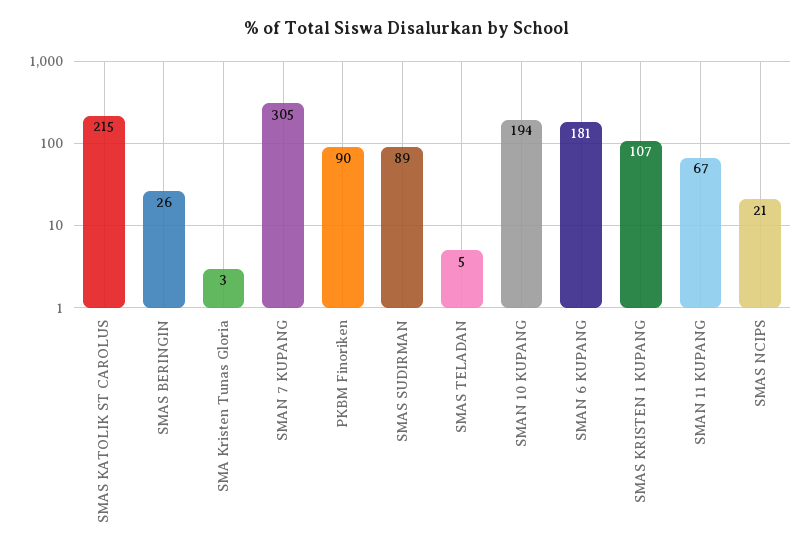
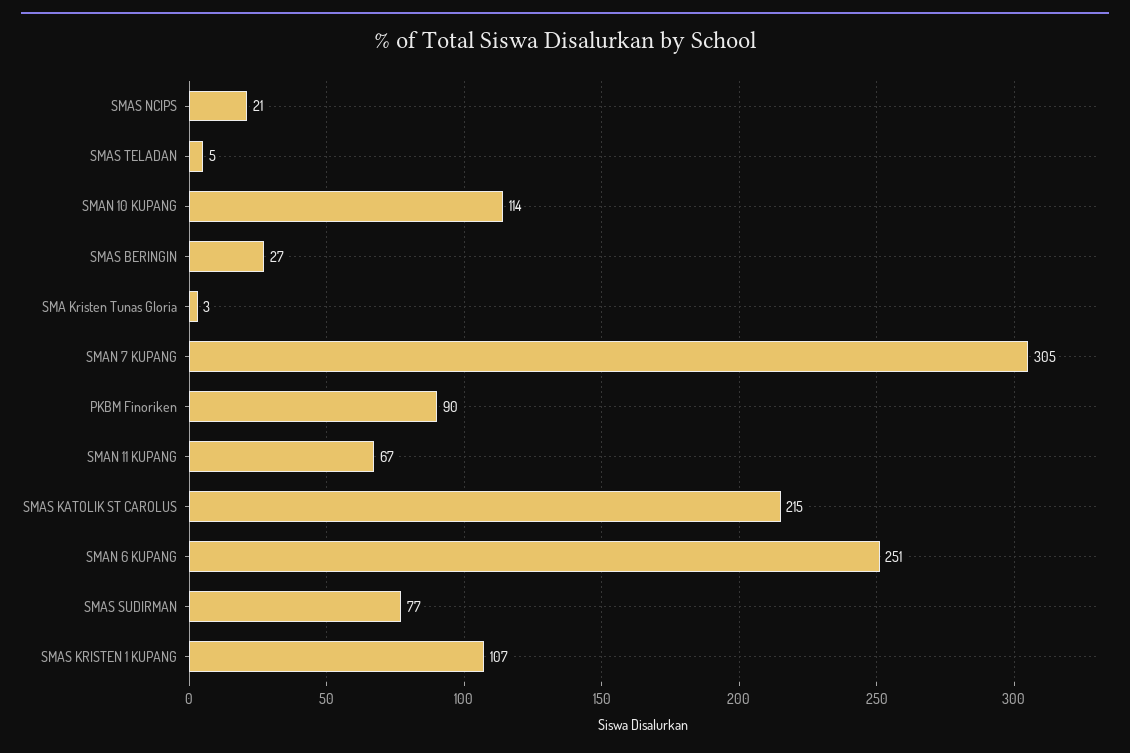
  {
    "SMAS KATOLIK ST CAROLUS": 215,
-   "SMAS BERINGIN": 26,
+   "SMAS BERINGIN": 27,
    "SMA Kristen Tunas Gloria": 3,
    "SMAN 7 KUPANG": 305,
    "PKBM Finoriken": 90,
-   "SMAS SUDIRMAN": 89,
+   "SMAS SUDIRMAN": 77,
    "SMAS TELADAN": 5,
-   "SMAN 10 KUPANG": 194,
+   "SMAN 10 KUPANG": 114,
-   "SMAN 6 KUPANG": 181,
+   "SMAN 6 KUPANG": 251,
    "SMAS KRISTEN 1 KUPANG": 107,
    "SMAN 11 KUPANG": 67,
    "SMAS NCIPS": 21
  }

